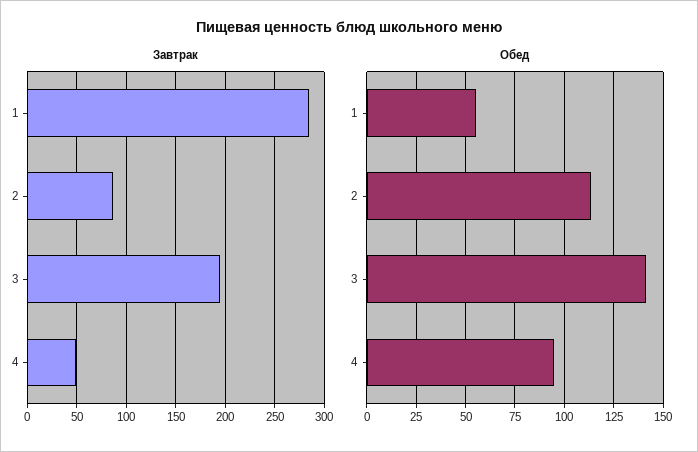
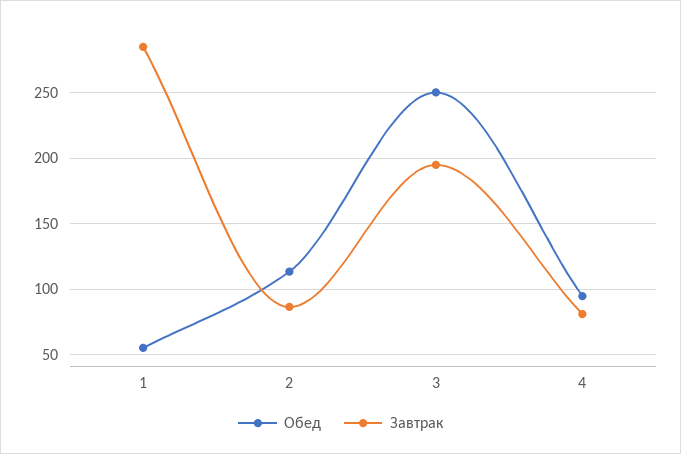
  {
    "Завтрак": {
      "1": 285,
      "2": 85,
      "3": 195,
-     "4": 50
+     "4": 80
    },
    "Обед": {
      "1": 55,
      "2": 115,
-     "3": 140,
+     "3": 250,
      "4": 95
    }
  }

